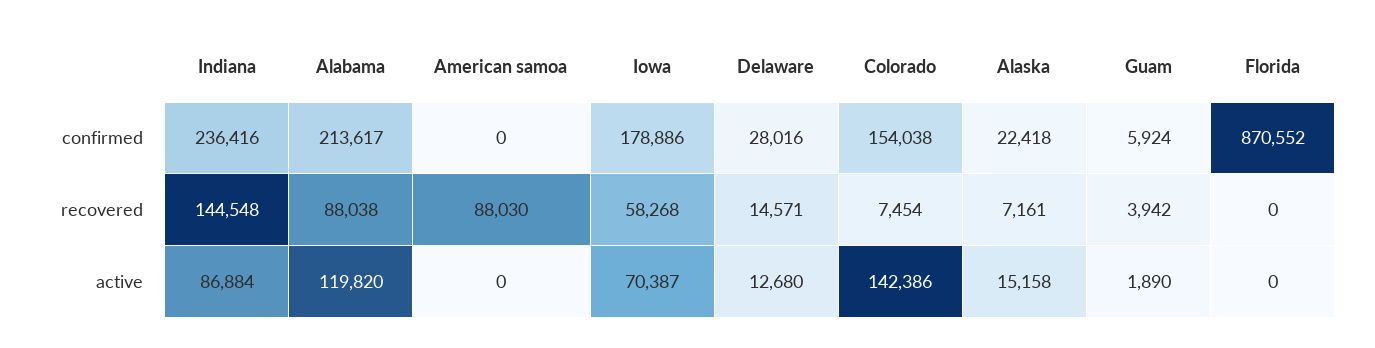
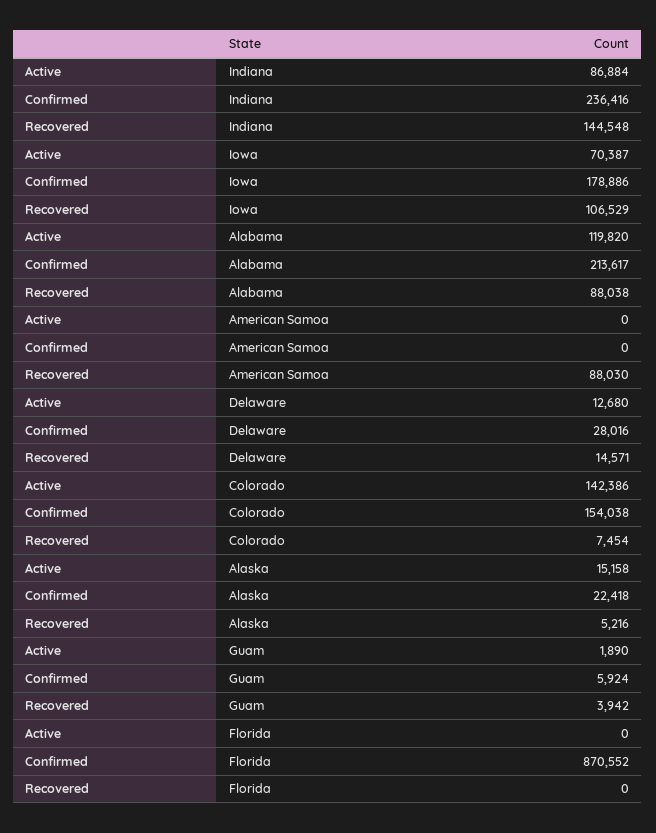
  {
    "Indiana": {
      "confirmed": 236416,
      "recovered": 144548,
      "active": 86884
    },
    "Alabama": {
      "confirmed": 213617,
      "recovered": 88038,
      "active": 119820
    },
    "American samoa": {
      "confirmed": 0,
      "recovered": 88030,
      "active": 0
    },
    "Iowa": {
      "confirmed": 178886,
-     "recovered": 58268,
+     "recovered": 106529,
      "active": 70387
    },
    "Delaware": {
      "confirmed": 28016,
      "recovered": 14571,
      "active": 12680
    },
    "Colorado": {
      "confirmed": 154038,
      "recovered": 7454,
      "active": 142386
    },
    "Alaska": {
      "confirmed": 22418,
-     "recovered": 7161,
+     "recovered": 5216,
      "active": 15158
    },
    "Guam": {
      "confirmed": 5924,
      "recovered": 3942,
      "active": 1890
    },
    "Florida": {
      "confirmed": 870552,
      "recovered": 0,
      "active": 0
    }
  }

